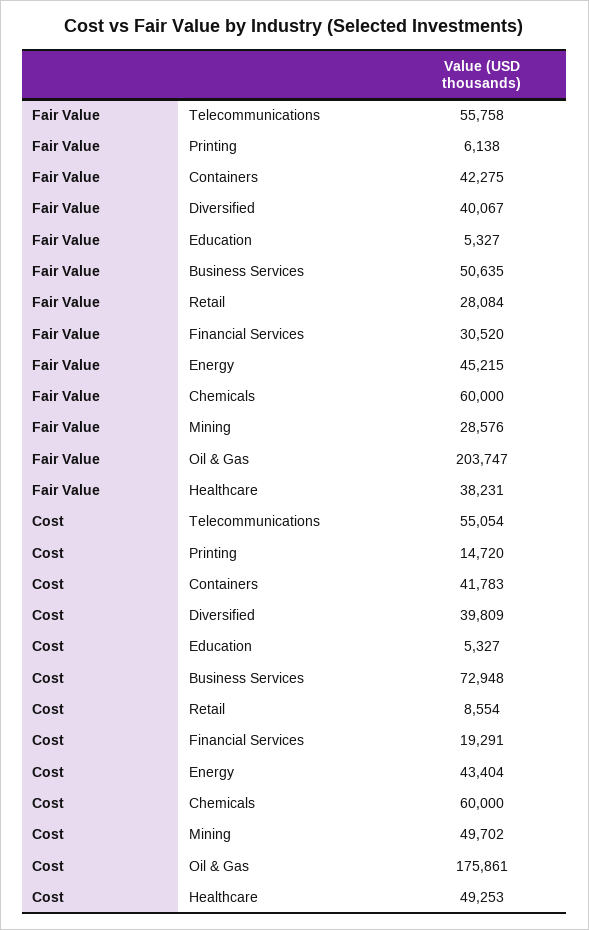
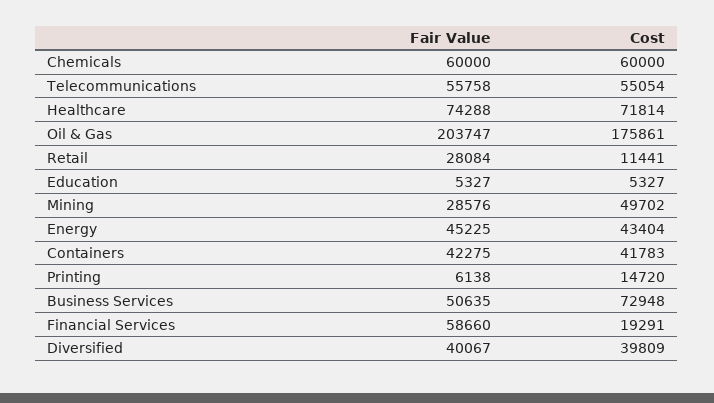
  {
    "Fair Value": {
      "Telecommunications": 55758,
      "Printing": 6138,
      "Containers": 42275,
      "Diversified": 40067,
      "Education": 5327,
      "Business Services": 50635,
      "Retail": 28084,
-     "Financial Services": 30520,
+     "Financial Services": 58660,
-     "Energy": 45215,
+     "Energy": 45225,
      "Chemicals": 60000,
      "Mining": 28576,
      "Oil & Gas": 203747,
-     "Healthcare": 38231
+     "Healthcare": 74288
    },
    "Cost": {
      "Telecommunications": 55054,
      "Printing": 14720,
      "Containers": 41783,
      "Diversified": 39809,
      "Education": 5327,
      "Business Services": 72948,
-     "Retail": 8554,
+     "Retail": 11441,
      "Financial Services": 19291,
      "Energy": 43404,
      "Chemicals": 60000,
      "Mining": 49702,
      "Oil & Gas": 175861,
-     "Healthcare": 49253
+     "Healthcare": 71814
    }
  }

